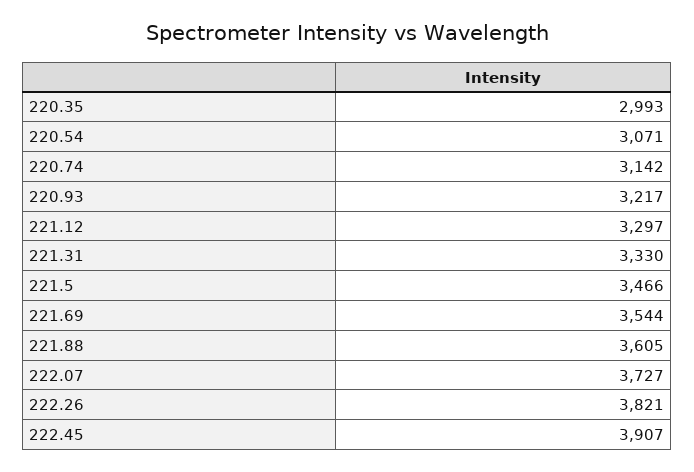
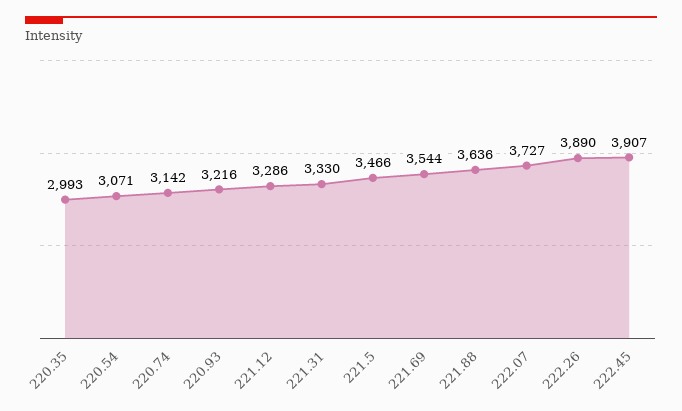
  {
    "220.35": 2993,
    "220.54": 3071,
    "220.74": 3142,
-   "220.93": 3217,
+   "220.93": 3216,
-   "221.12": 3297,
+   "221.12": 3286,
    "221.31": 3330,
    "221.5": 3466,
    "221.69": 3544,
-   "221.88": 3605,
+   "221.88": 3636,
    "222.07": 3727,
-   "222.26": 3821,
+   "222.26": 3890,
    "222.45": 3907
  }

